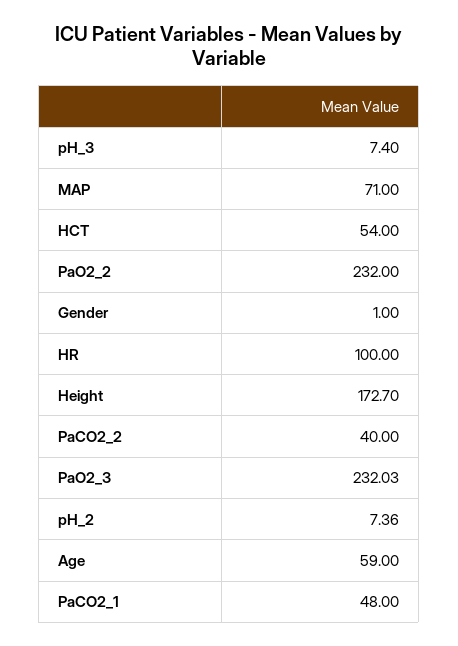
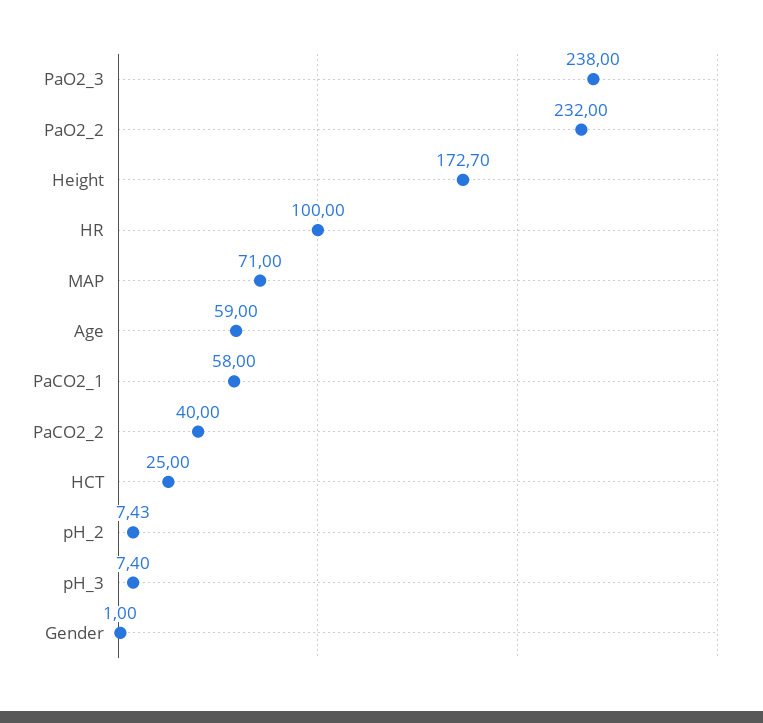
  {
    "pH_3": 7.4,
    "MAP": 71,
-   "HCT": 54,
+   "HCT": 25,
    "PaO2_2": 232,
    "Gender": 1,
    "HR": 100,
    "Height": 172.7,
    "PaCO2_2": 40,
-   "PaO2_3": 232.03,
+   "PaO2_3": 238,
-   "pH_2": 7.36,
+   "pH_2": 7.43,
    "Age": 59,
-   "PaCO2_1": 48
+   "PaCO2_1": 58
  }

